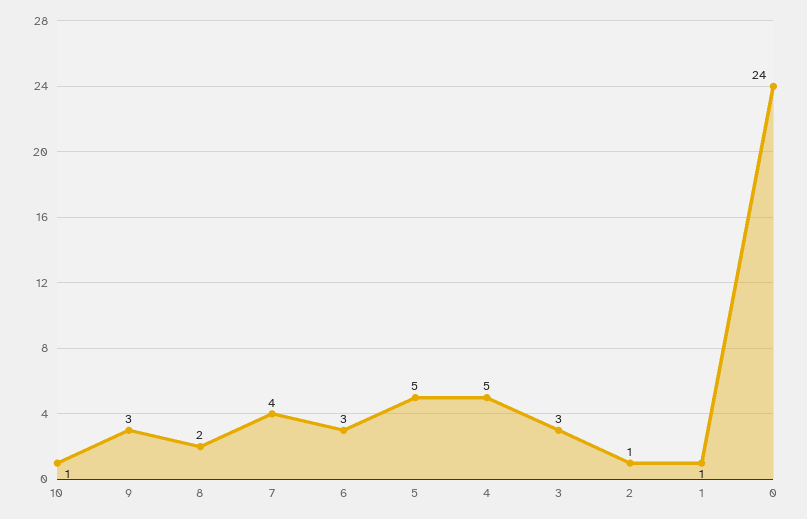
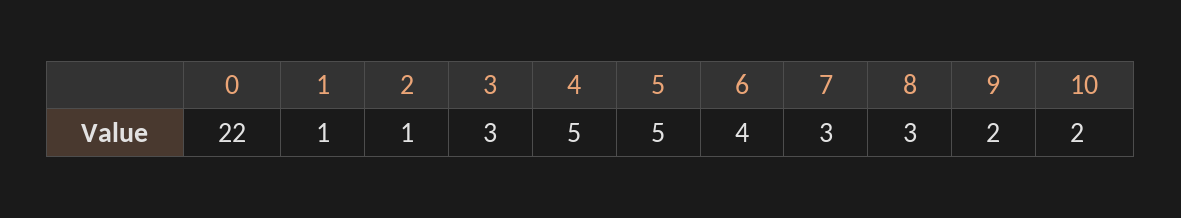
  {
-   "10": 1,
+   "10": 2,
-   "9": 3,
+   "9": 2,
-   "8": 2,
+   "8": 3,
-   "7": 4,
+   "7": 3,
-   "6": 3,
+   "6": 4,
    "5": 5,
    "4": 5,
    "3": 3,
    "2": 1,
    "1": 1,
-   "0": 24
+   "0": 22
  }

